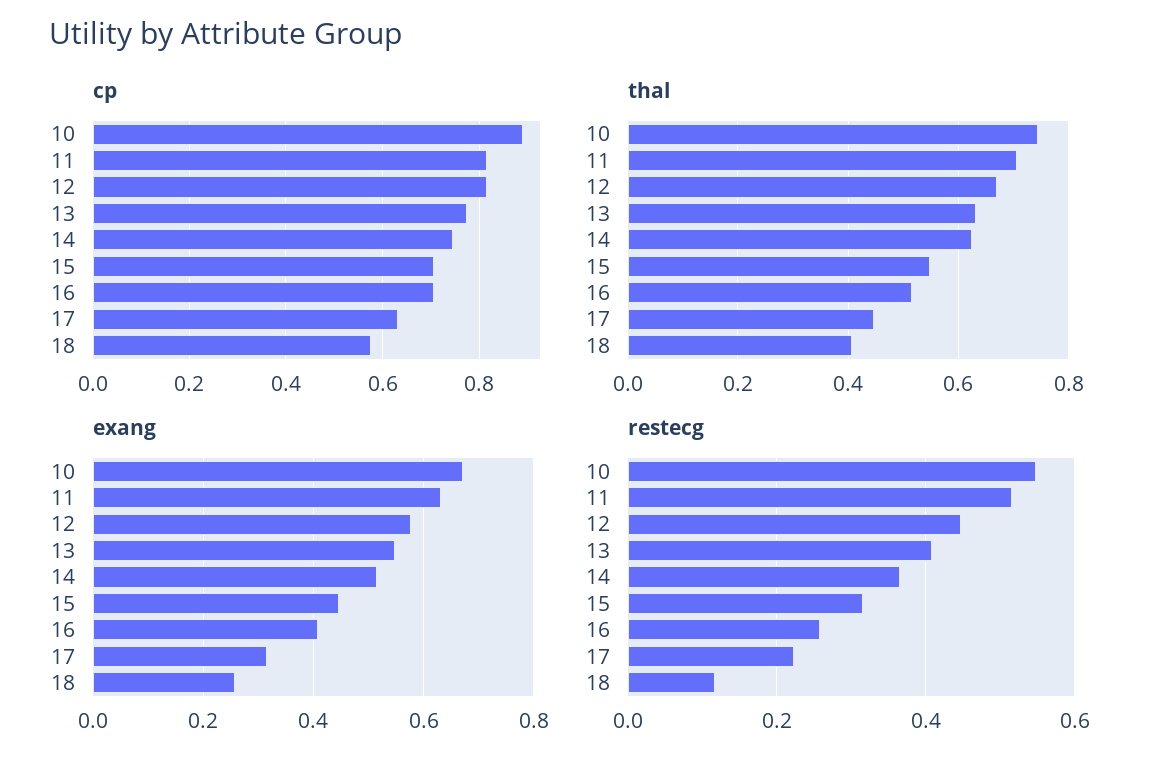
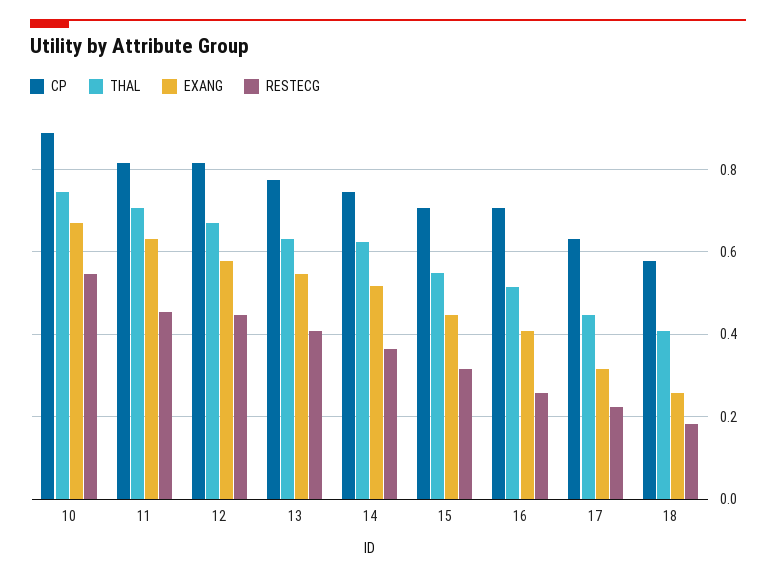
  {
    "cp": {
      "10": 0.9,
      "11": 0.82,
      "12": 0.82,
      "13": 0.78,
      "14": 0.74,
      "15": 0.7,
      "16": 0.7,
      "17": 0.64,
      "18": 0.58
    },
    "thal": {
      "10": 0.74,
      "11": 0.7,
      "12": 0.68,
      "13": 0.64,
      "14": 0.62,
      "15": 0.54,
      "16": 0.52,
      "17": 0.44,
      "18": 0.4
    },
    "exang": {
      "10": 0.68,
      "11": 0.64,
      "12": 0.58,
      "13": 0.54,
      "14": 0.52,
      "15": 0.44,
      "16": 0.4,
      "17": 0.32,
      "18": 0.26
    },
    "restecg": {
      "10": 0.54,
-     "11": 0.52,
+     "11": 0.46,
      "12": 0.44,
      "13": 0.4,
      "14": 0.36,
      "15": 0.32,
      "16": 0.26,
      "17": 0.22,
-     "18": 0.12
+     "18": 0.18
    }
  }

